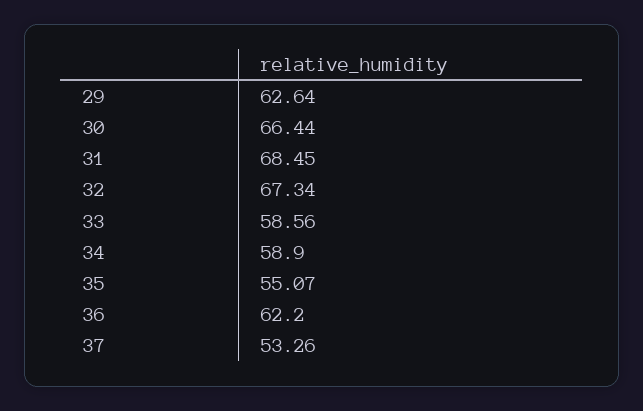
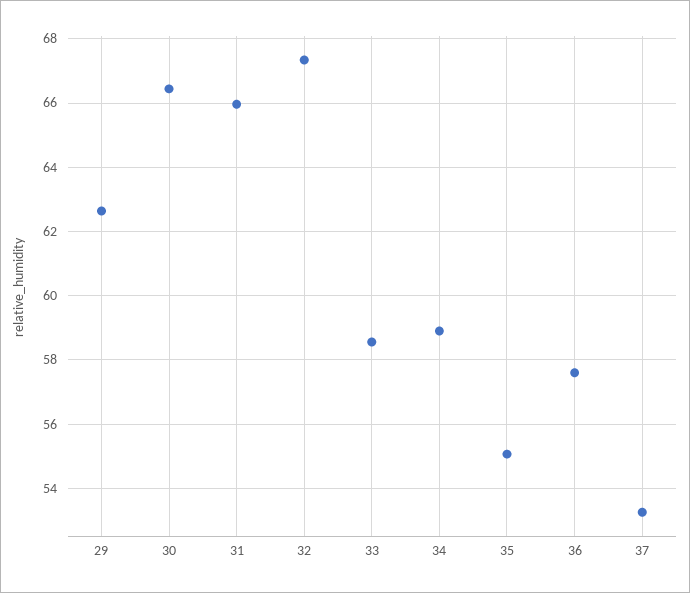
  {
    "29": 62.64,
    "30": 66.44,
-   "31": 68.45,
+   "31": 66,
    "32": 67.34,
    "33": 58.56,
    "34": 58.9,
    "35": 55.07,
-   "36": 62.2,
+   "36": 57.6,
    "37": 53.26
  }

